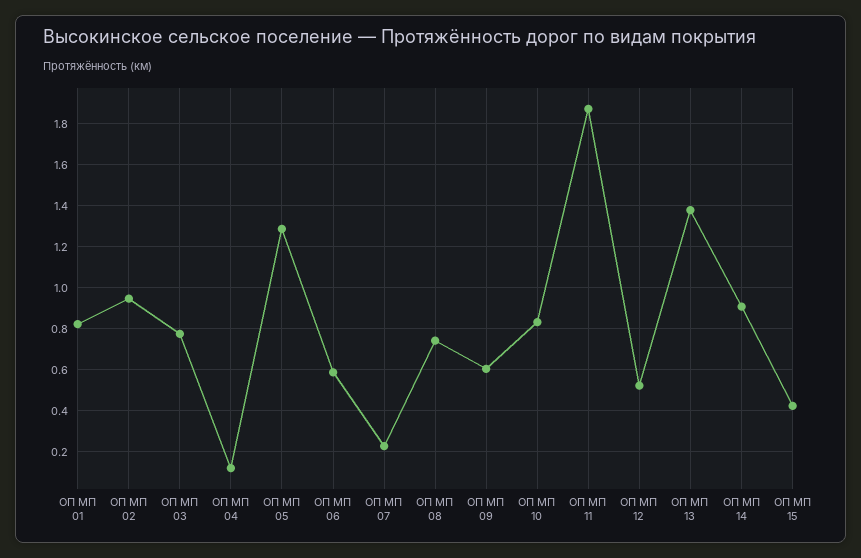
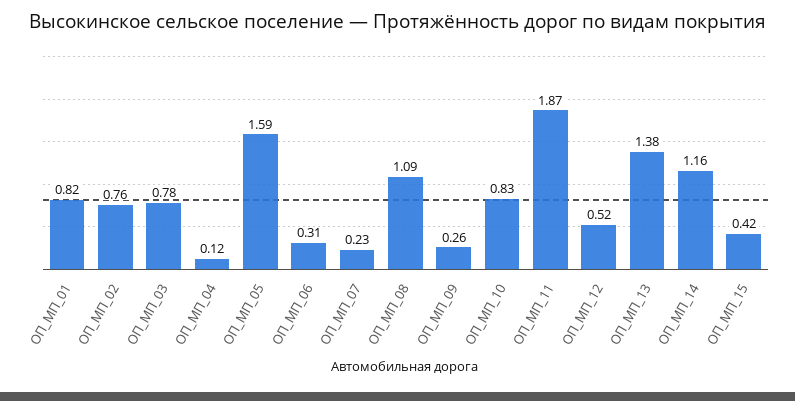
  {
    "ОП МП 01": 0.82,
-   "ОП МП 02": 0.95,
+   "ОП МП 02": 0.76,
    "ОП МП 03": 0.78,
    "ОП МП 04": 0.12,
-   "ОП МП 05": 1.3,
+   "ОП МП 05": 1.59,
-   "ОП МП 06": 0.6,
+   "ОП МП 06": 0.31,
    "ОП МП 07": 0.23,
-   "ОП МП 08": 0.75,
+   "ОП МП 08": 1.09,
-   "ОП МП 09": 0.6,
+   "ОП МП 09": 0.26,
    "ОП МП 10": 0.83,
    "ОП МП 11": 1.87,
    "ОП МП 12": 0.52,
    "ОП МП 13": 1.38,
-   "ОП МП 14": 0.9,
+   "ОП МП 14": 1.16,
    "ОП МП 15": 0.42
  }

